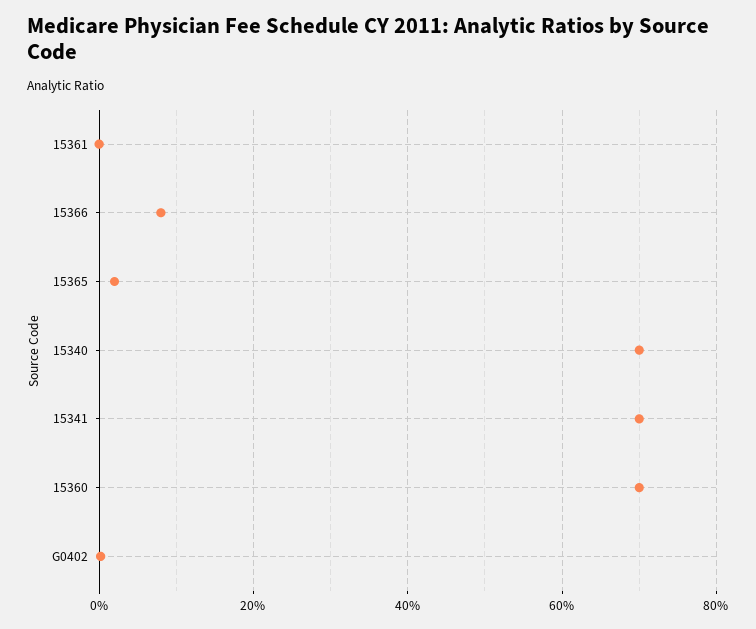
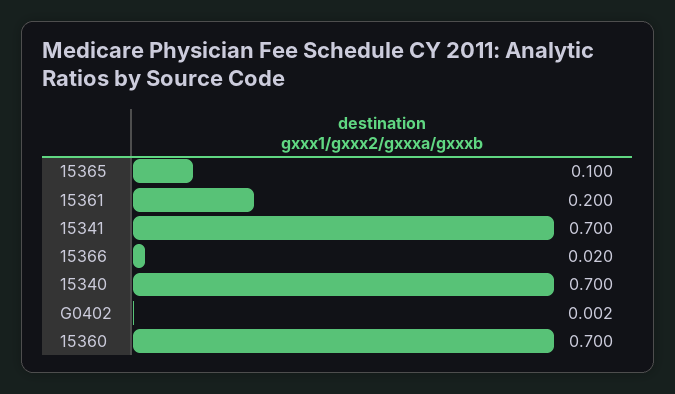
  {
-   "15361": 0,
+   "15361": 0.2,
-   "15366": 0.08,
+   "15366": 0.02,
-   "15365": 0.02,
+   "15365": 0.1,
    "15340": 0.7,
    "15341": 0.7,
    "15360": 0.7,
    "G0402": 0.002
  }

